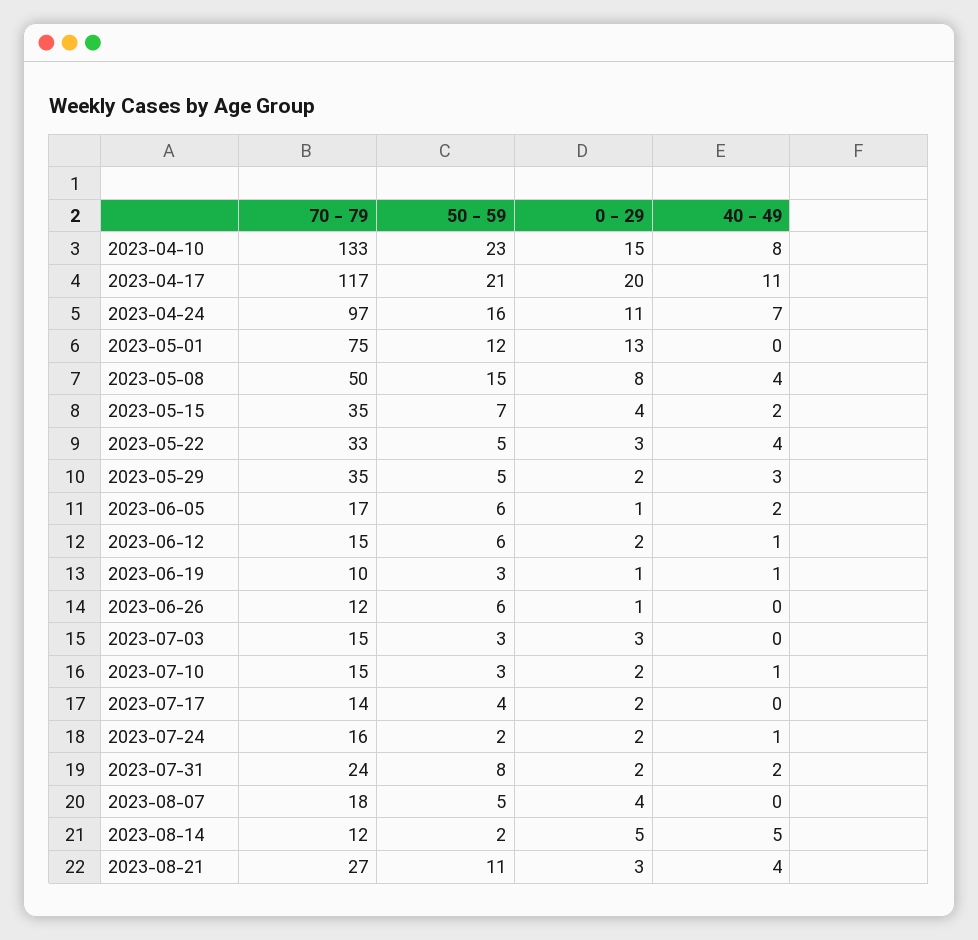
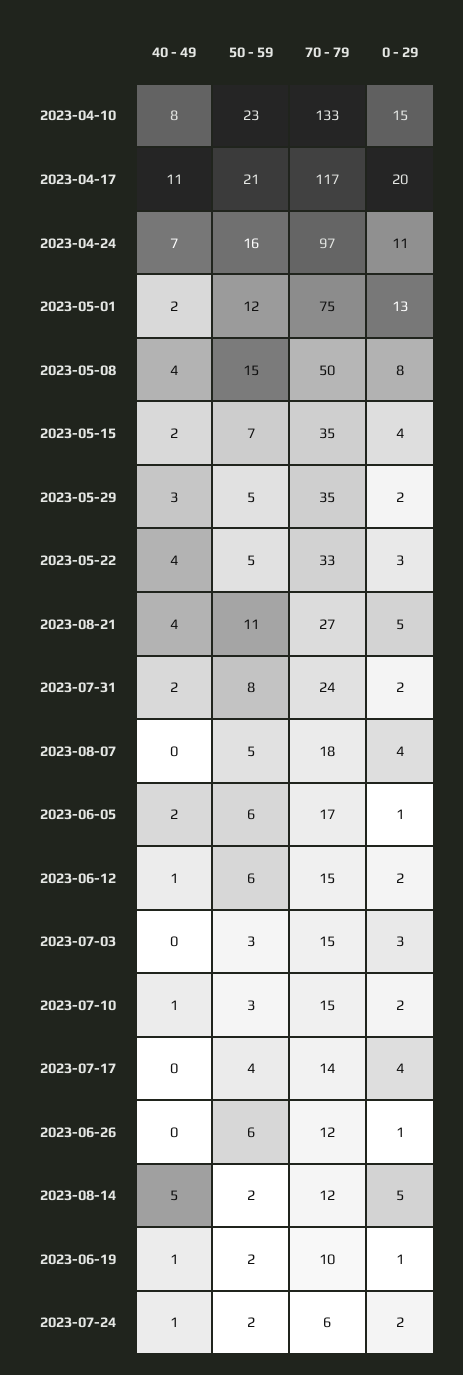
  {
    "70 - 79": {
      "2023-04-10": 133,
      "2023-04-17": 117,
      "2023-04-24": 97,
      "2023-05-01": 75,
      "2023-05-08": 50,
      "2023-05-15": 35,
      "2023-05-22": 33,
      "2023-05-29": 35,
      "2023-06-05": 17,
      "2023-06-12": 15,
      "2023-06-19": 10,
      "2023-06-26": 12,
      "2023-07-03": 15,
      "2023-07-10": 15,
      "2023-07-17": 14,
-     "2023-07-24": 16,
+     "2023-07-24": 6,
      "2023-07-31": 24,
      "2023-08-07": 18,
      "2023-08-14": 12,
      "2023-08-21": 27
    },
    "50 - 59": {
      "2023-04-10": 23,
      "2023-04-17": 21,
      "2023-04-24": 16,
      "2023-05-01": 12,
      "2023-05-08": 15,
      "2023-05-15": 7,
      "2023-05-22": 5,
      "2023-05-29": 5,
      "2023-06-05": 6,
      "2023-06-12": 6,
-     "2023-06-19": 3,
+     "2023-06-19": 2,
      "2023-06-26": 6,
      "2023-07-03": 3,
      "2023-07-10": 3,
      "2023-07-17": 4,
      "2023-07-24": 2,
      "2023-07-31": 8,
      "2023-08-07": 5,
      "2023-08-14": 2,
      "2023-08-21": 11
    },
    "0 - 29": {
      "2023-04-10": 15,
      "2023-04-17": 20,
      "2023-04-24": 11,
      "2023-05-01": 13,
      "2023-05-08": 8,
      "2023-05-15": 4,
      "2023-05-22": 3,
      "2023-05-29": 2,
      "2023-06-05": 1,
      "2023-06-12": 2,
      "2023-06-19": 1,
      "2023-06-26": 1,
      "2023-07-03": 3,
      "2023-07-10": 2,
-     "2023-07-17": 2,
+     "2023-07-17": 4,
      "2023-07-24": 2,
      "2023-07-31": 2,
      "2023-08-07": 4,
      "2023-08-14": 5,
-     "2023-08-21": 3
+     "2023-08-21": 5
    },
    "40 - 49": {
      "2023-04-10": 8,
      "2023-04-17": 11,
      "2023-04-24": 7,
-     "2023-05-01": 0,
+     "2023-05-01": 2,
      "2023-05-08": 4,
      "2023-05-15": 2,
      "2023-05-22": 4,
      "2023-05-29": 3,
      "2023-06-05": 2,
      "2023-06-12": 1,
      "2023-06-19": 1,
      "2023-06-26": 0,
      "2023-07-03": 0,
      "2023-07-10": 1,
      "2023-07-17": 0,
      "2023-07-24": 1,
      "2023-07-31": 2,
      "2023-08-07": 0,
      "2023-08-14": 5,
      "2023-08-21": 4
    }
  }

